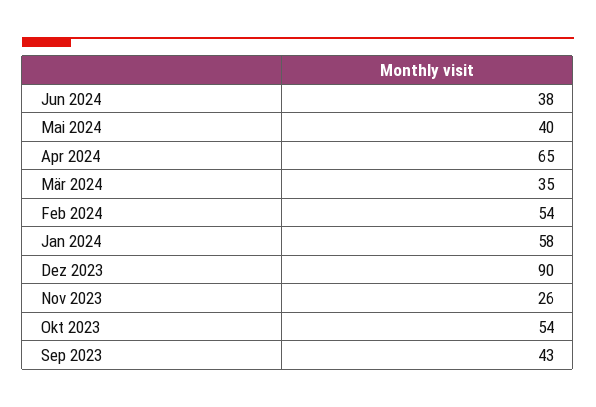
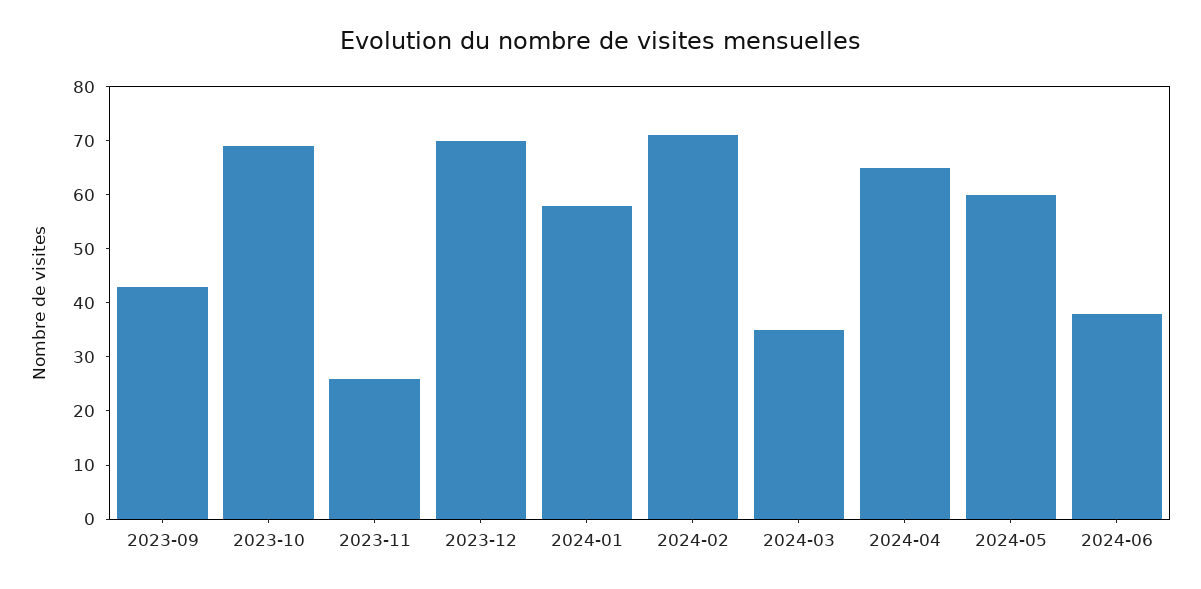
  {
    "Jun 2024": 38,
-   "Mai 2024": 40,
+   "Mai 2024": 60,
    "Apr 2024": 65,
    "Mär 2024": 35,
-   "Feb 2024": 54,
+   "Feb 2024": 70,
    "Jan 2024": 58,
-   "Dez 2023": 90,
+   "Dez 2023": 70,
    "Nov 2023": 26,
-   "Okt 2023": 54,
+   "Okt 2023": 70,
    "Sep 2023": 43
  }

